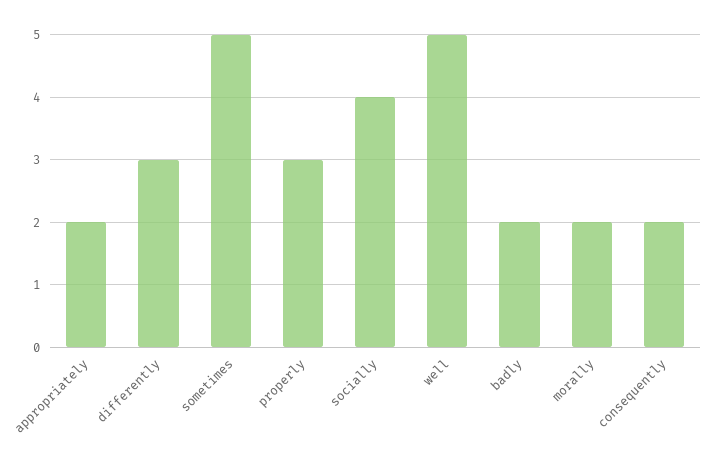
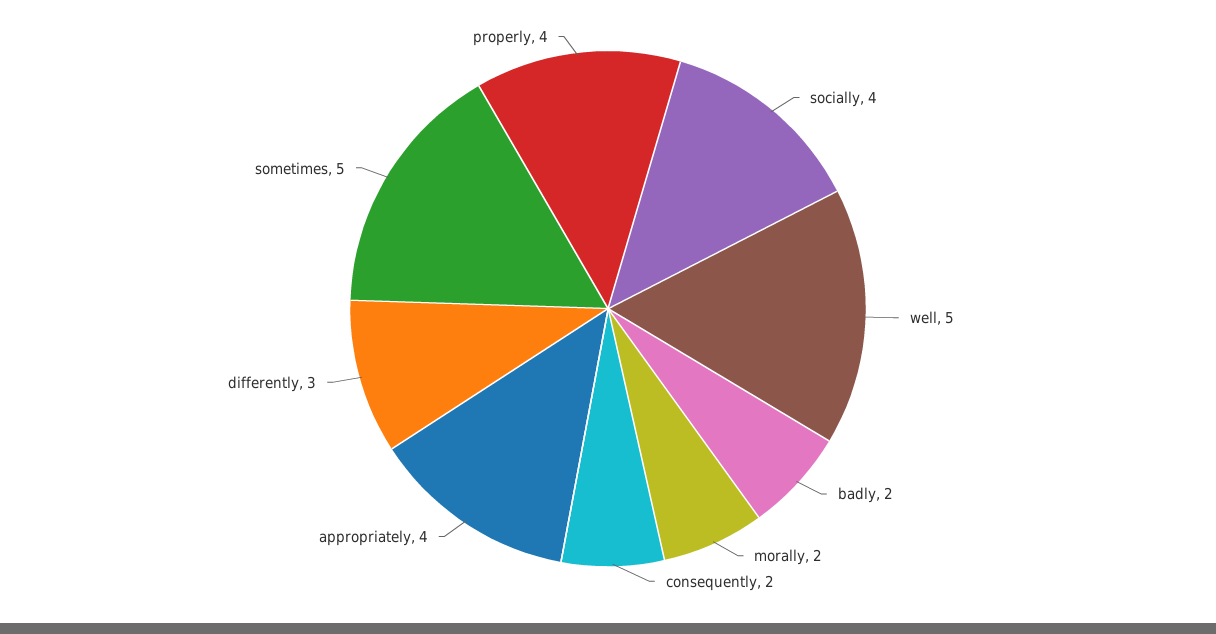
  {
-   "appropriately": 2,
+   "appropriately": 4,
    "differently": 3,
    "sometimes": 5,
-   "properly": 3,
+   "properly": 4,
    "socially": 4,
    "well": 5,
    "badly": 2,
    "morally": 2,
    "consequently": 2
  }

